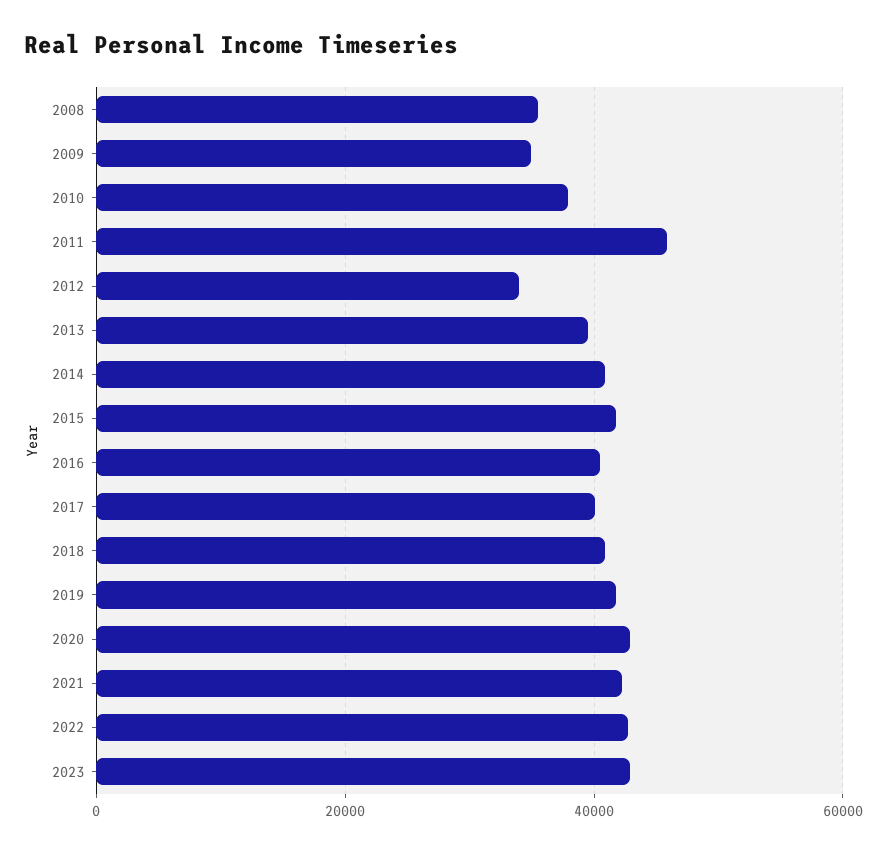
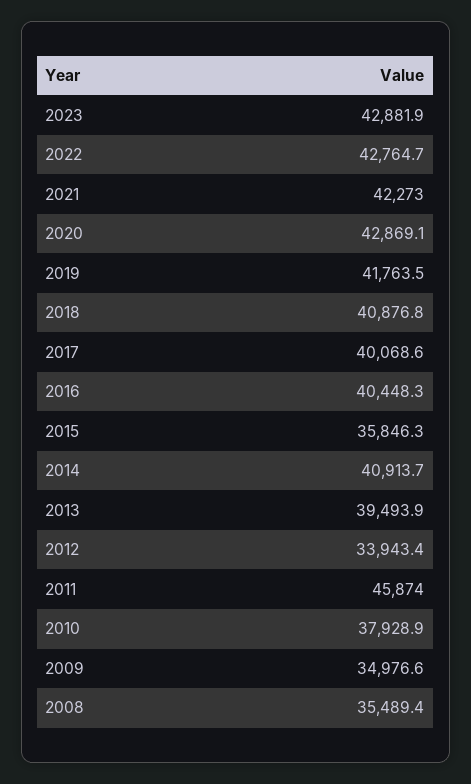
  {
    "2008": 35489.4,
    "2009": 34976.6,
    "2010": 37928.9,
    "2011": 45874,
    "2012": 33943.4,
    "2013": 39493.9,
    "2014": 40913.7,
-   "2015": 42000,
+   "2015": 35846.3,
    "2016": 40448.3,
    "2017": 40068.6,
    "2018": 40876.8,
    "2019": 41763.5,
    "2020": 42869.1,
    "2021": 42273,
    "2022": 42764.7,
    "2023": 42881.9
  }

